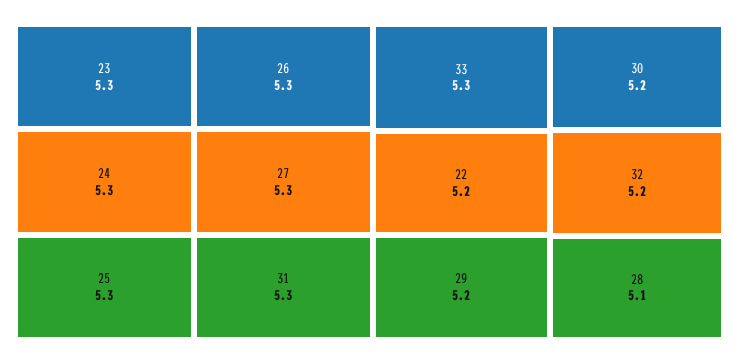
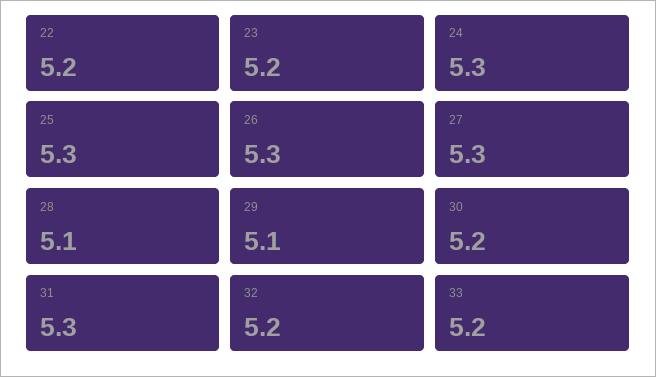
  {
-   "23": 5.3,
+   "23": 5.2,
    "24": 5.3,
    "25": 5.3,
    "26": 5.3,
    "27": 5.3,
    "31": 5.3,
-   "33": 5.3,
+   "33": 5.2,
    "22": 5.2,
-   "29": 5.2,
+   "29": 5.1,
    "30": 5.2,
    "32": 5.2,
    "28": 5.1
  }

